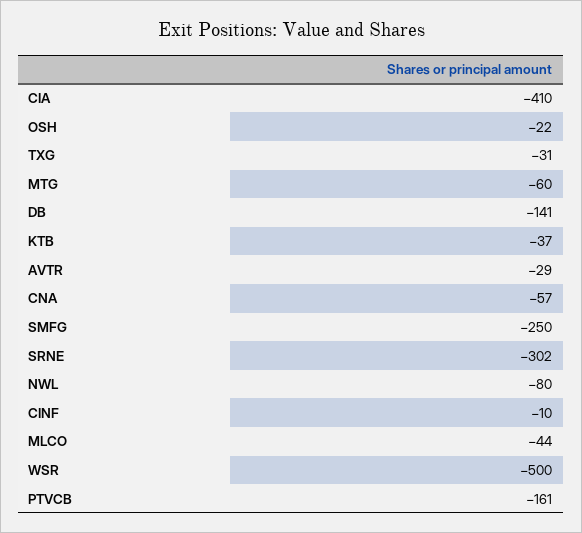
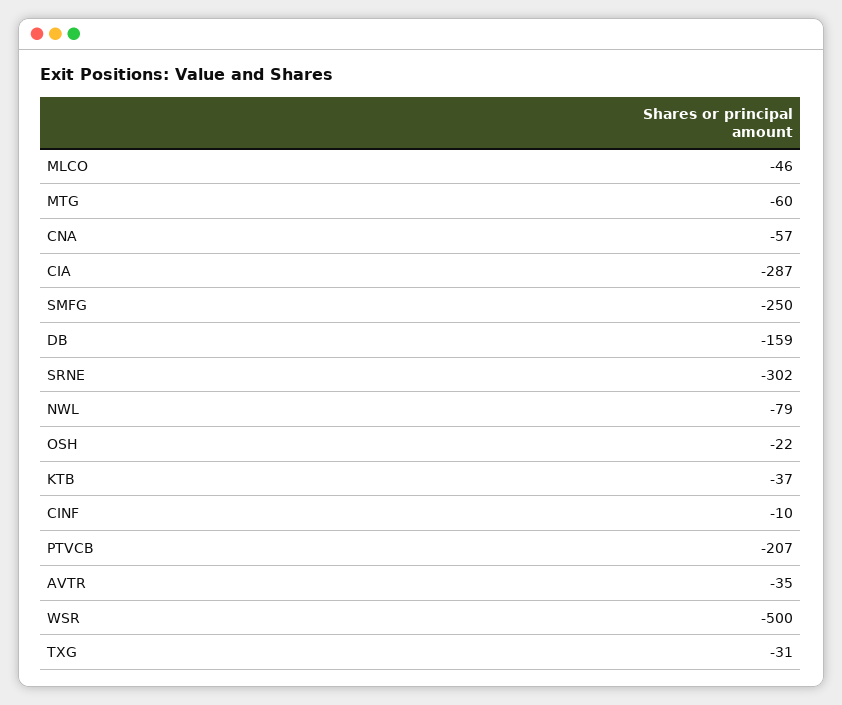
  {
-   "CIA": -410,
+   "CIA": -287,
    "OSH": -22,
    "TXG": -31,
    "MTG": -60,
-   "DB": -141,
+   "DB": -159,
    "KTB": -37,
-   "AVTR": -29,
+   "AVTR": -35,
    "CNA": -57,
    "SMFG": -250,
    "SRNE": -302,
-   "NWL": -80,
+   "NWL": -79,
    "CINF": -10,
-   "MLCO": -44,
+   "MLCO": -46,
    "WSR": -500,
-   "PTVCB": -161
+   "PTVCB": -207
  }

